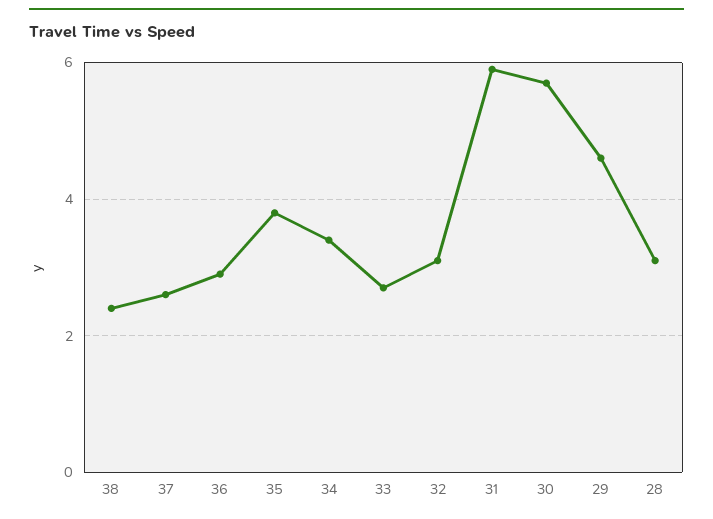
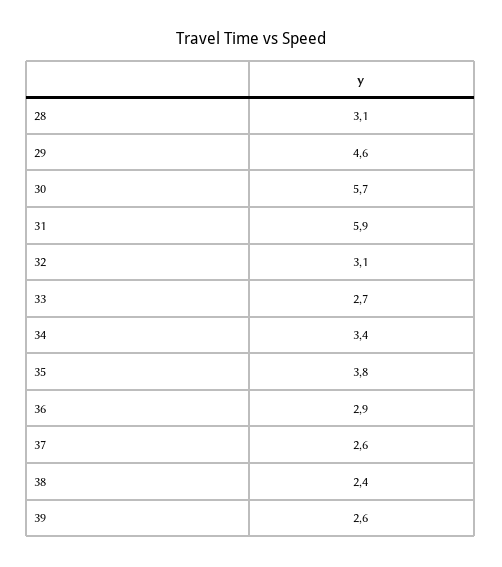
  {
    "38": 2.4,
    "37": 2.6,
    "36": 2.9,
    "35": 3.8,
    "34": 3.4,
    "33": 2.7,
    "32": 3.1,
    "31": 5.9,
    "30": 5.7,
    "29": 4.6,
-   "28": 3.1
+   "28": 3.1,
+   "39": 2.6
  }

